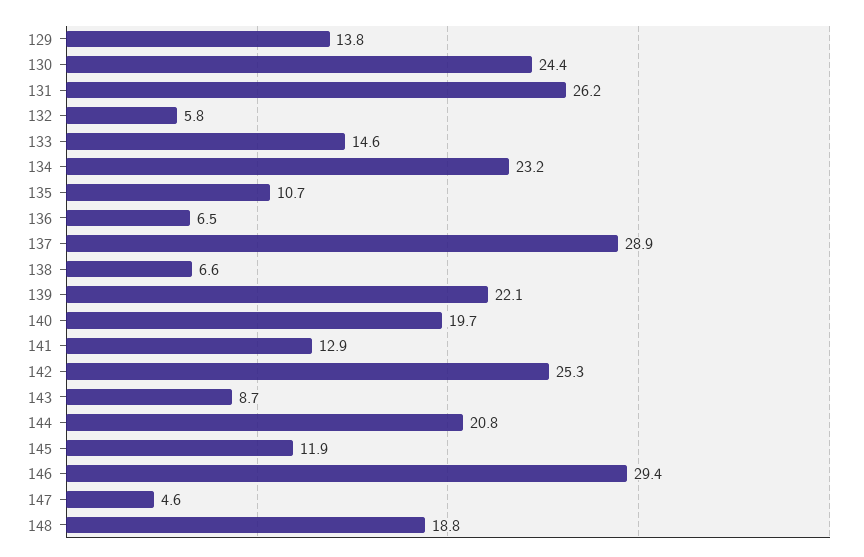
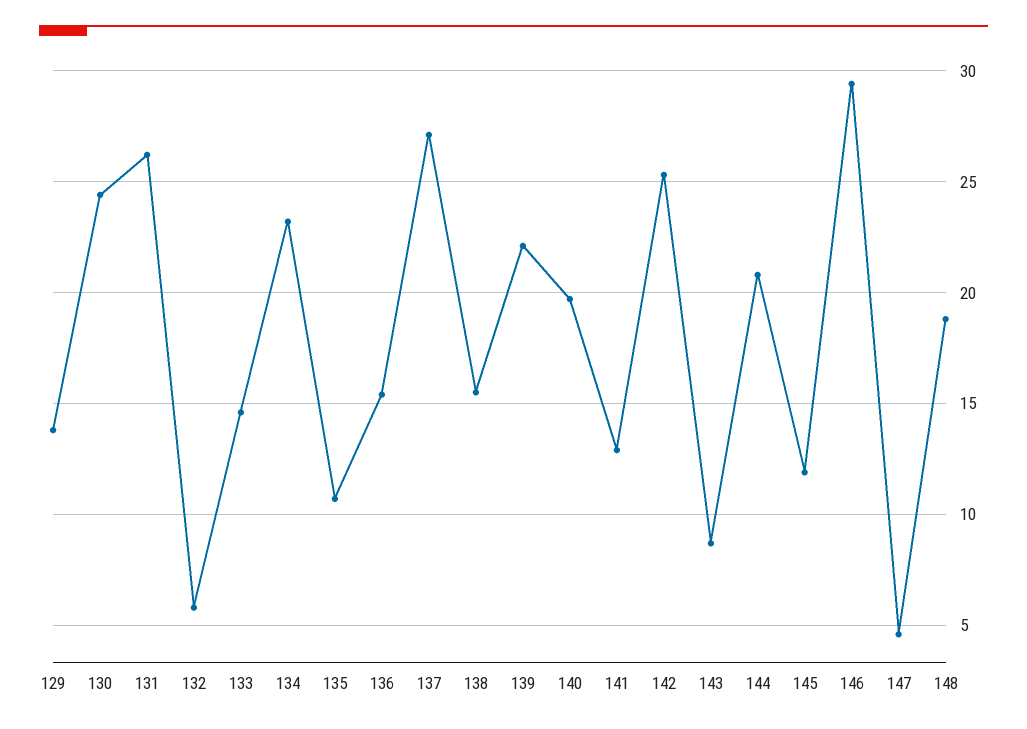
  {
    "129": 13.8,
    "130": 24.4,
    "131": 26.2,
    "132": 5.8,
    "133": 14.6,
    "134": 23.2,
    "135": 10.7,
-   "136": 6.5,
+   "136": 15.5,
-   "137": 28.9,
+   "137": 27,
-   "138": 6.6,
+   "138": 15.5,
    "139": 22.1,
    "140": 19.7,
    "141": 12.9,
    "142": 25.3,
    "143": 8.7,
    "144": 20.8,
    "145": 11.9,
    "146": 29.4,
    "147": 4.6,
    "148": 18.8
  }

